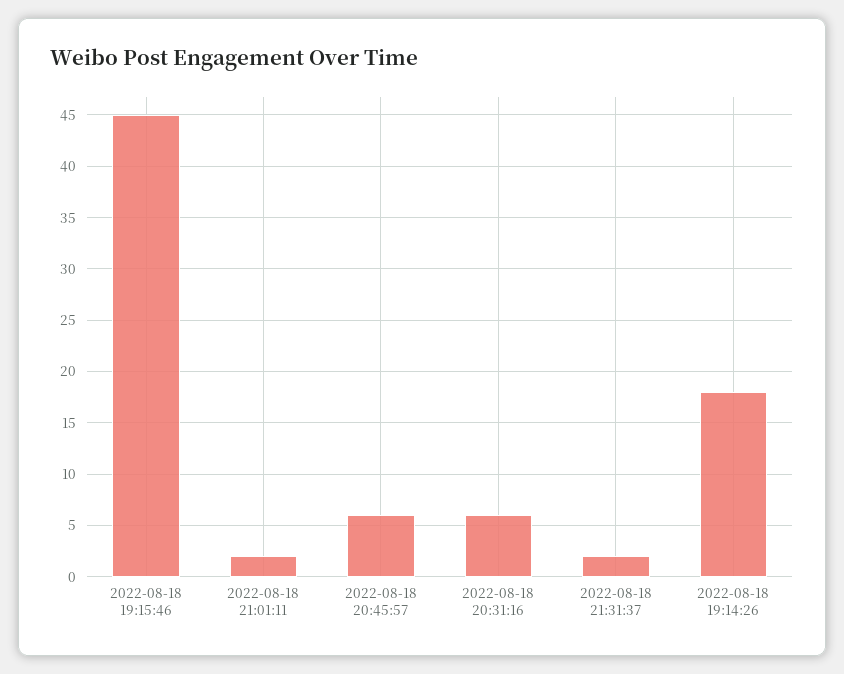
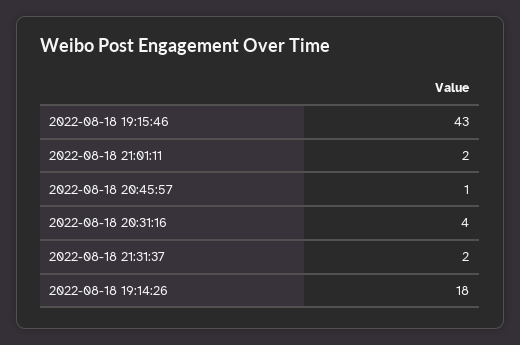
  {
-   "2022-08-18 19:15:46": 45,
+   "2022-08-18 19:15:46": 43,
    "2022-08-18 21:01:11": 2,
-   "2022-08-18 20:45:57": 6,
+   "2022-08-18 20:45:57": 1,
-   "2022-08-18 20:31:16": 6,
+   "2022-08-18 20:31:16": 4,
    "2022-08-18 21:31:37": 2,
    "2022-08-18 19:14:26": 18
  }

